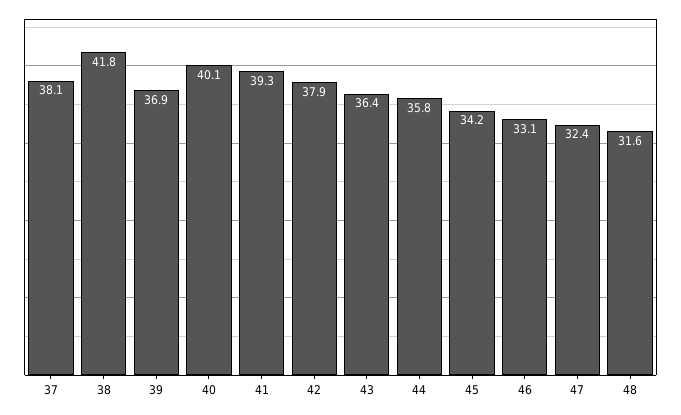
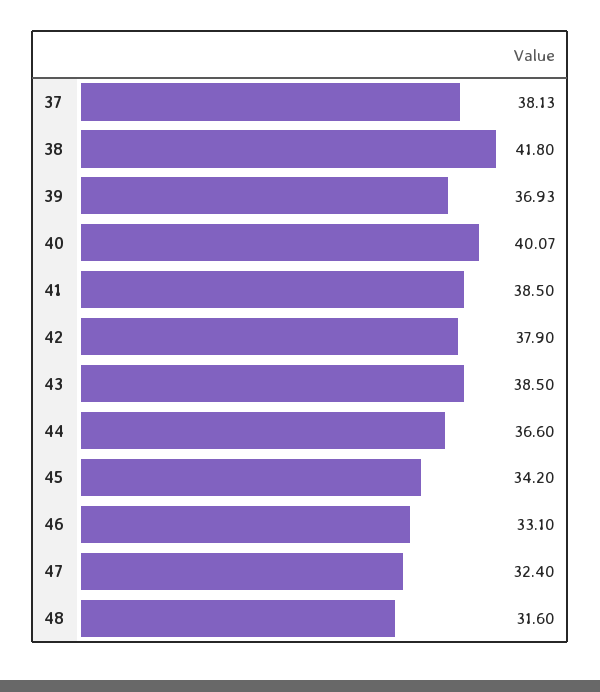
  {
    "37": 38.13,
    "38": 41.8,
    "39": 36.93,
    "40": 40.07,
-   "41": 39.3,
+   "41": 38.5,
    "42": 37.9,
-   "43": 36.4,
+   "43": 38.5,
-   "44": 35.8,
+   "44": 36.6,
    "45": 34.2,
    "46": 33.1,
    "47": 32.4,
    "48": 31.6
  }

